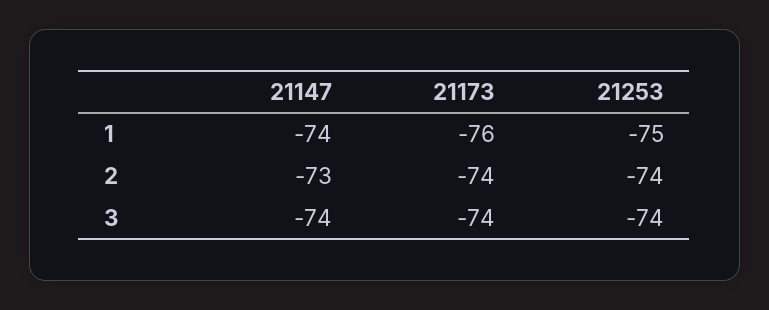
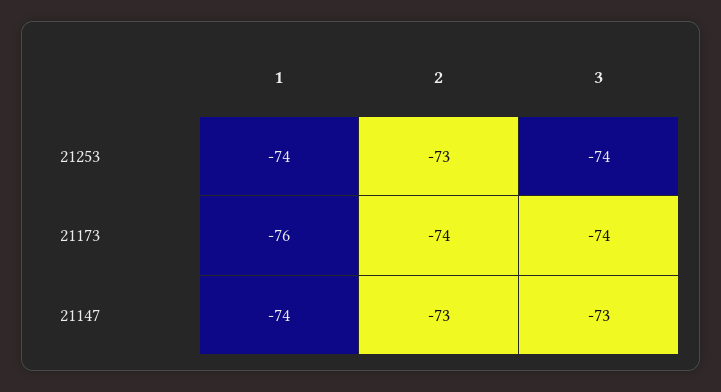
  {
    "21147": {
      "1": -74,
      "2": -73,
-     "3": -74
+     "3": -73
    },
    "21173": {
      "1": -76,
      "2": -74,
      "3": -74
    },
    "21253": {
-     "1": -75,
+     "1": -74,
-     "2": -74,
+     "2": -73,
      "3": -74
    }
  }

